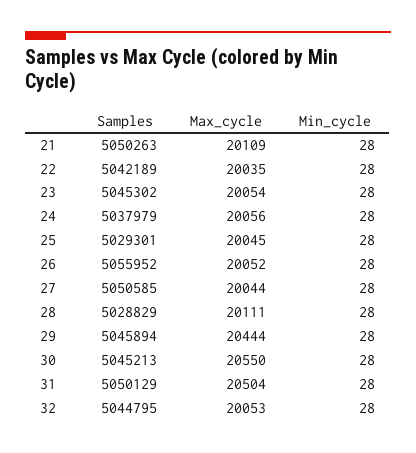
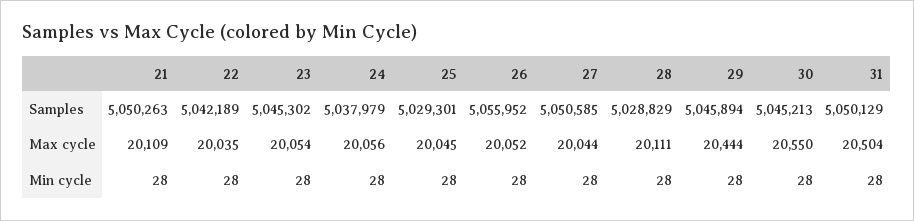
  {
    "Samples": {
      "21": 5050263,
      "22": 5042189,
      "23": 5045302,
      "24": 5037979,
      "25": 5029301,
      "26": 5055952,
      "27": 5050585,
      "28": 5028829,
      "29": 5045894,
      "30": 5045213,
-     "31": 5050129,
+     "31": 5050129
-     "32": 5044795
    },
    "Max_cycle": {
      "21": 20109,
      "22": 20035,
      "23": 20054,
      "24": 20056,
      "25": 20045,
      "26": 20052,
      "27": 20044,
      "28": 20111,
      "29": 20444,
      "30": 20550,
-     "31": 20504,
+     "31": 20504
-     "32": 20053
    },
    "Min_cycle": {
      "21": 28,
      "22": 28,
      "23": 28,
      "24": 28,
      "25": 28,
      "26": 28,
      "27": 28,
      "28": 28,
      "29": 28,
      "30": 28,
-     "31": 28,
+     "31": 28
-     "32": 28
    }
  }

